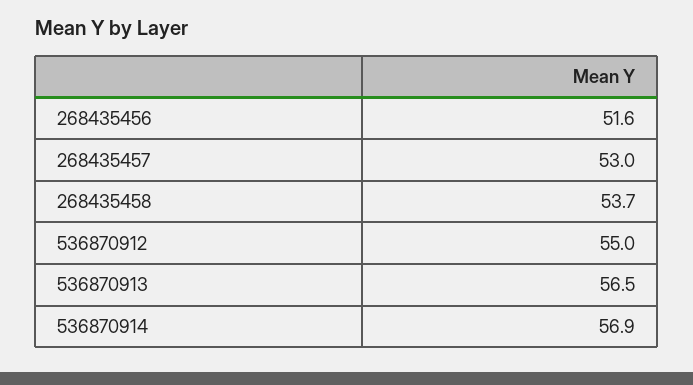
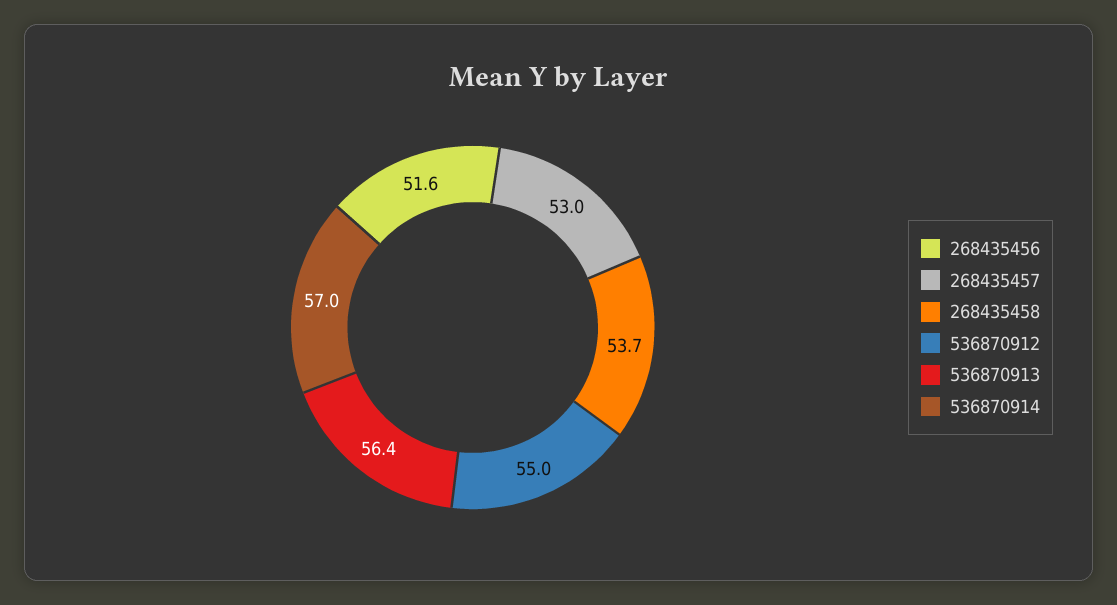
  {
    "268435456": 51.6,
    "268435457": 53,
    "268435458": 53.7,
    "536870912": 55,
-   "536870913": 56.5,
+   "536870913": 56.4,
-   "536870914": 56.9
+   "536870914": 57
  }

